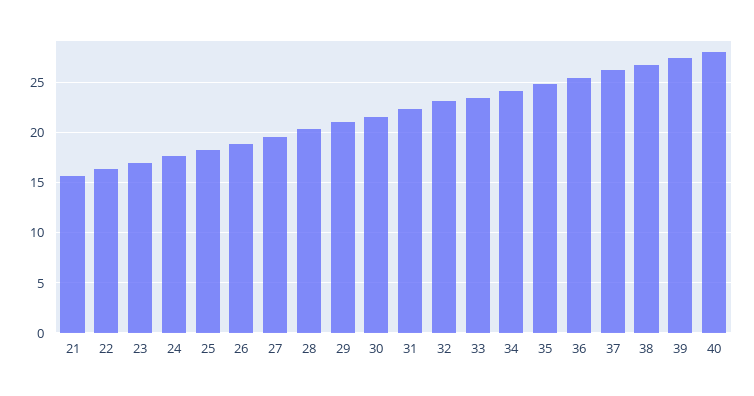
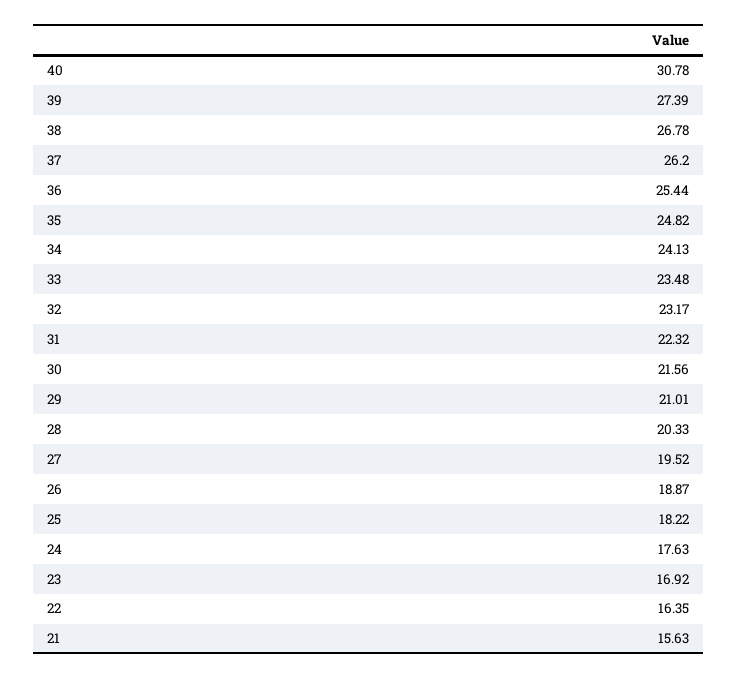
  {
    "21": 15.63,
    "22": 16.35,
    "23": 16.92,
    "24": 17.63,
    "25": 18.22,
    "26": 18.87,
    "27": 19.52,
    "28": 20.33,
    "29": 21.01,
    "30": 21.56,
    "31": 22.32,
    "32": 23.17,
    "33": 23.48,
    "34": 24.13,
    "35": 24.82,
    "36": 25.44,
    "37": 26.2,
    "38": 26.78,
    "39": 27.39,
-   "40": 28
+   "40": 30.78
  }

